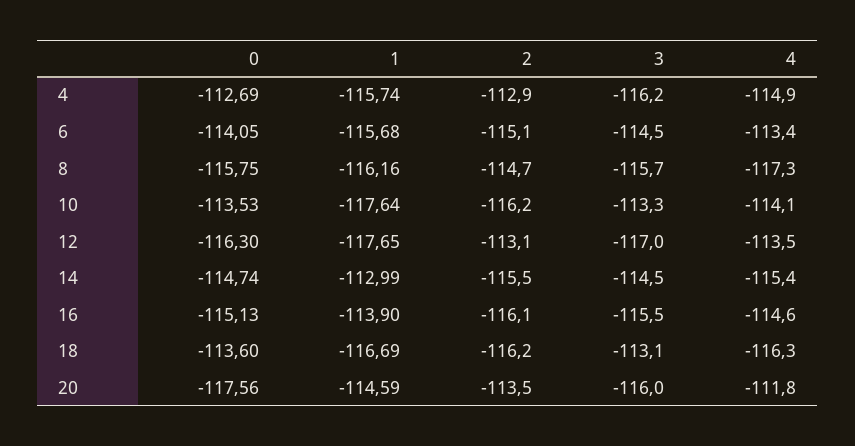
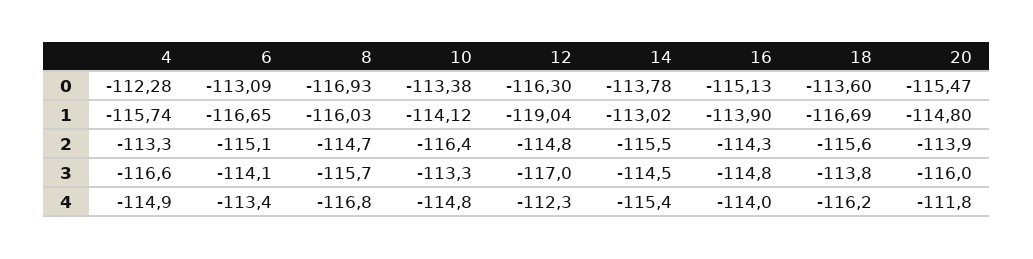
  {
    "0": {
-     "4": -112.69,
+     "4": -112.28,
-     "6": -114.05,
+     "6": -113.09,
-     "8": -115.75,
+     "8": -116.93,
-     "10": -113.53,
+     "10": -113.38,
      "12": -116.3,
-     "14": -114.74,
+     "14": -113.78,
      "16": -115.13,
      "18": -113.6,
-     "20": -117.56
+     "20": -115.47
    },
    "1": {
      "4": -115.74,
-     "6": -115.68,
+     "6": -116.65,
-     "8": -116.16,
+     "8": -116.03,
-     "10": -117.64,
+     "10": -114.12,
-     "12": -117.65,
+     "12": -119.04,
-     "14": -112.99,
+     "14": -113.02,
      "16": -113.9,
      "18": -116.69,
-     "20": -114.59
+     "20": -114.8
    },
    "2": {
-     "4": -112.9,
+     "4": -113.3,
      "6": -115.1,
      "8": -114.7,
-     "10": -116.2,
+     "10": -116.4,
-     "12": -113.1,
+     "12": -114.8,
      "14": -115.5,
-     "16": -116.1,
+     "16": -114.3,
-     "18": -116.2,
+     "18": -115.6,
-     "20": -113.5
+     "20": -113.9
    },
    "3": {
-     "4": -116.2,
+     "4": -116.6,
-     "6": -114.5,
+     "6": -114.1,
      "8": -115.7,
      "10": -113.3,
      "12": -117,
      "14": -114.5,
-     "16": -115.5,
+     "16": -114.8,
-     "18": -113.1,
+     "18": -113.8,
      "20": -116
    },
    "4": {
      "4": -114.9,
      "6": -113.4,
-     "8": -117.3,
+     "8": -116.8,
-     "10": -114.1,
+     "10": -114.8,
-     "12": -113.5,
+     "12": -112.3,
      "14": -115.4,
-     "16": -114.6,
+     "16": -114,
-     "18": -116.3,
+     "18": -116.2,
      "20": -111.8
    }
  }

